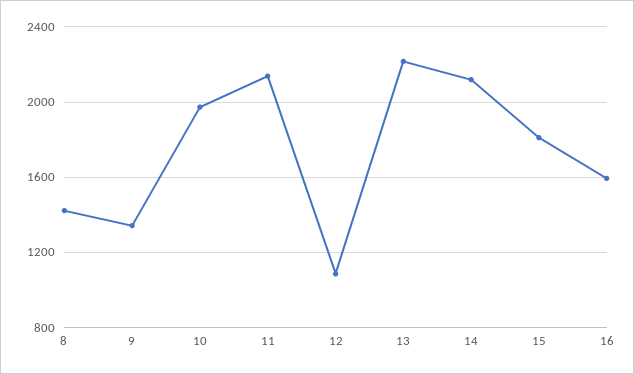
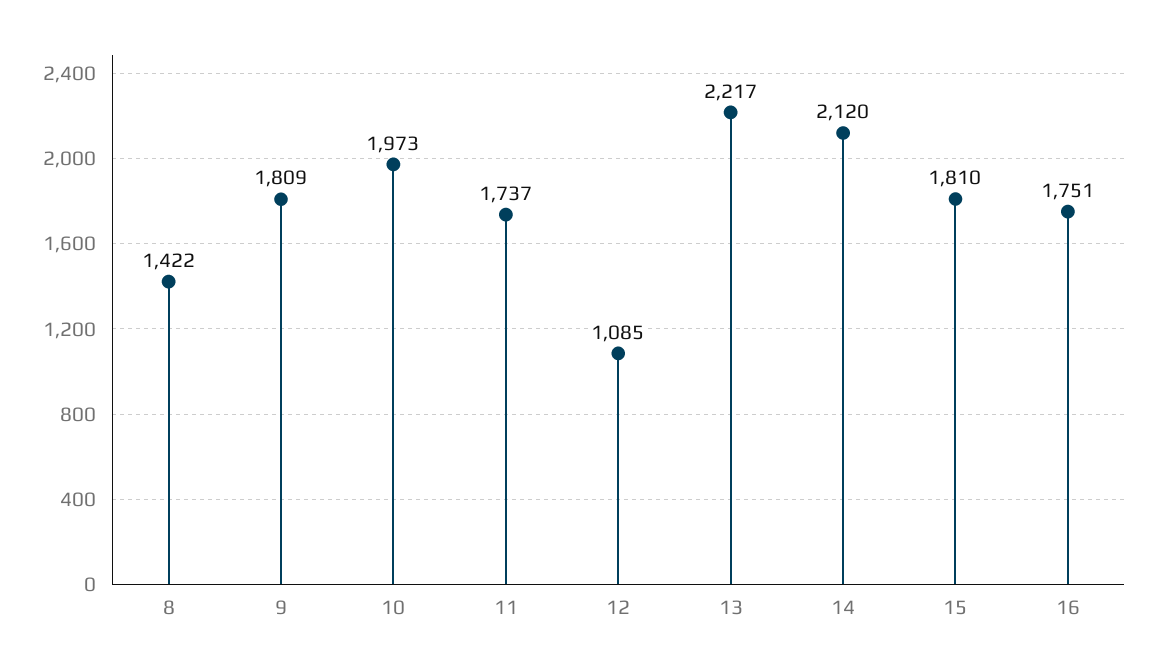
  {
    "8": 1422,
-   "9": 1350,
+   "9": 1809,
    "10": 1973,
-   "11": 2150,
+   "11": 1737,
    "12": 1085,
    "13": 2217,
    "14": 2120,
    "15": 1810,
-   "16": 1600
+   "16": 1751
  }

